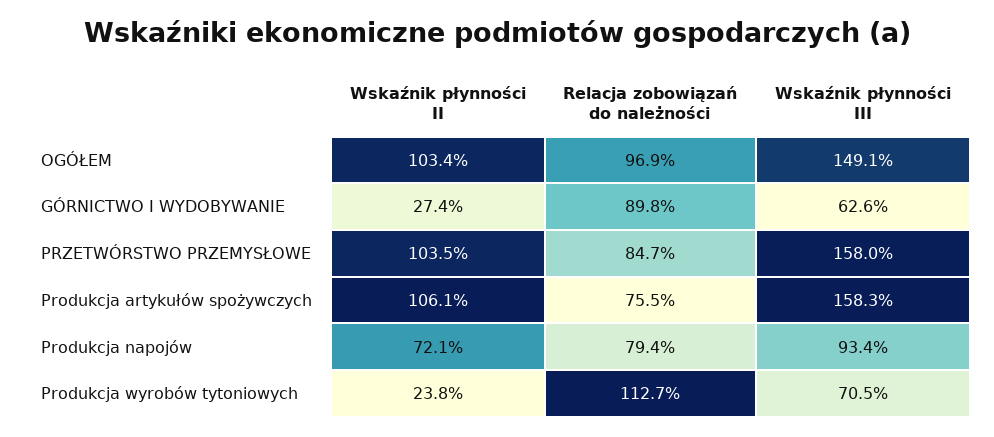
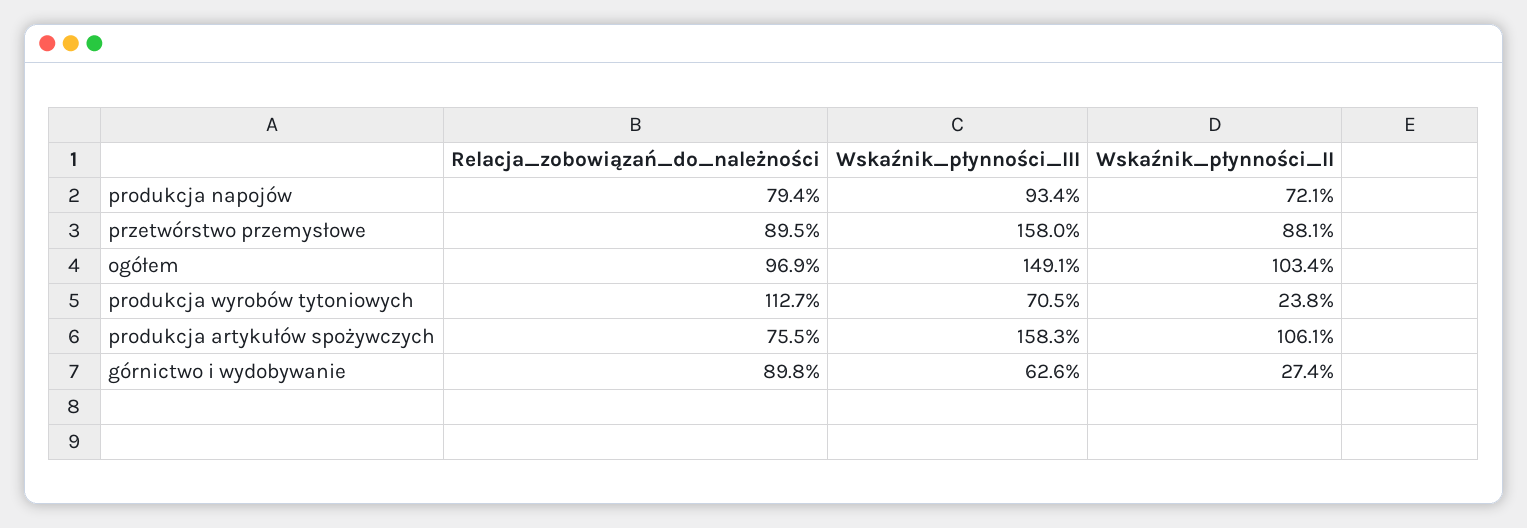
  {
    "Wskaźnik płynności II": {
      "OGÓŁEM": 103.4,
      "GÓRNICTWO I WYDOBYWANIE": 27.4,
-     "PRZETWÓRSTWO PRZEMYSŁOWE": 103.5,
+     "PRZETWÓRSTWO PRZEMYSŁOWE": 88.1,
      "Produkcja artykułów spożywczych": 106.1,
      "Produkcja napojów": 72.1,
      "Produkcja wyrobów tytoniowych": 23.8
    },
    "Relacja zobowiązań do należności": {
      "OGÓŁEM": 96.9,
      "GÓRNICTWO I WYDOBYWANIE": 89.8,
-     "PRZETWÓRSTWO PRZEMYSŁOWE": 84.7,
+     "PRZETWÓRSTWO PRZEMYSŁOWE": 89.5,
      "Produkcja artykułów spożywczych": 75.5,
      "Produkcja napojów": 79.4,
      "Produkcja wyrobów tytoniowych": 112.7
    },
    "Wskaźnik płynności III": {
      "OGÓŁEM": 149.1,
      "GÓRNICTWO I WYDOBYWANIE": 62.6,
      "PRZETWÓRSTWO PRZEMYSŁOWE": 158,
      "Produkcja artykułów spożywczych": 158.3,
      "Produkcja napojów": 93.4,
      "Produkcja wyrobów tytoniowych": 70.5
    }
  }

